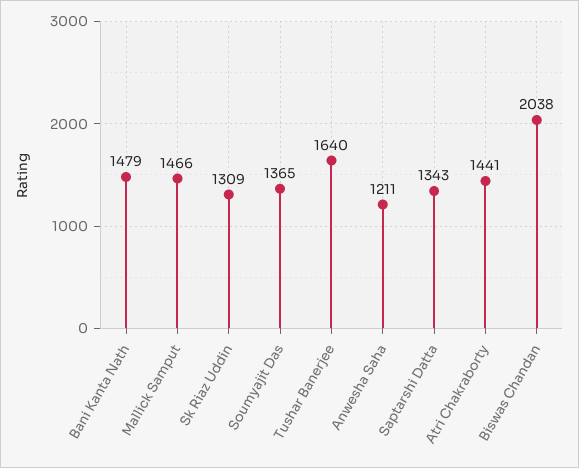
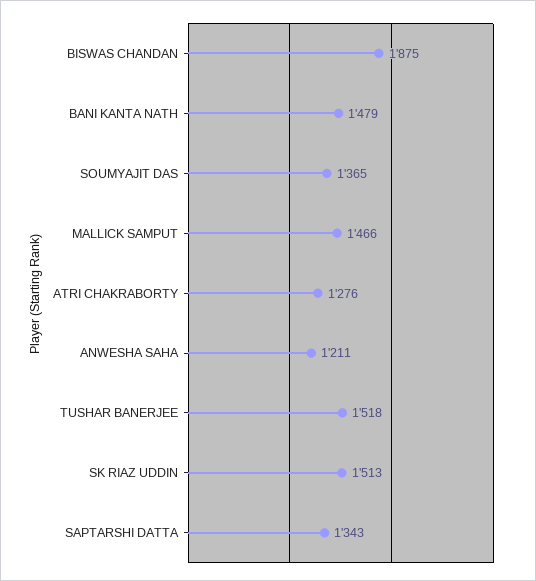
  {
    "Bani Kanta Nath": 1479,
    "Mallick Samput": 1466,
-   "Sk Riaz Uddin": 1309,
+   "Sk Riaz Uddin": 1513,
    "Soumyajit Das": 1365,
-   "Tushar Banerjee": 1640,
+   "Tushar Banerjee": 1518,
    "Anwesha Saha": 1211,
    "Saptarshi Datta": 1343,
-   "Atri Chakraborty": 1441,
+   "Atri Chakraborty": 1276,
-   "Biswas Chandan": 2038
+   "Biswas Chandan": 1875
  }

